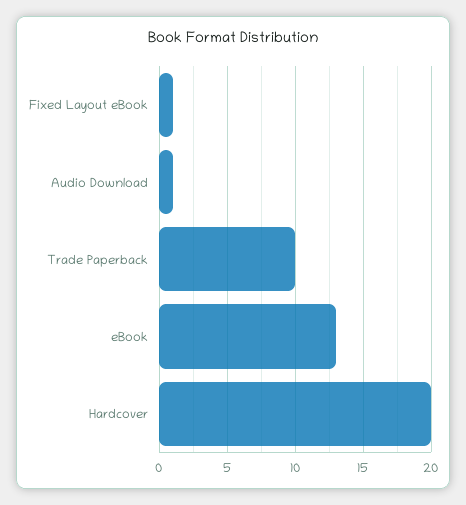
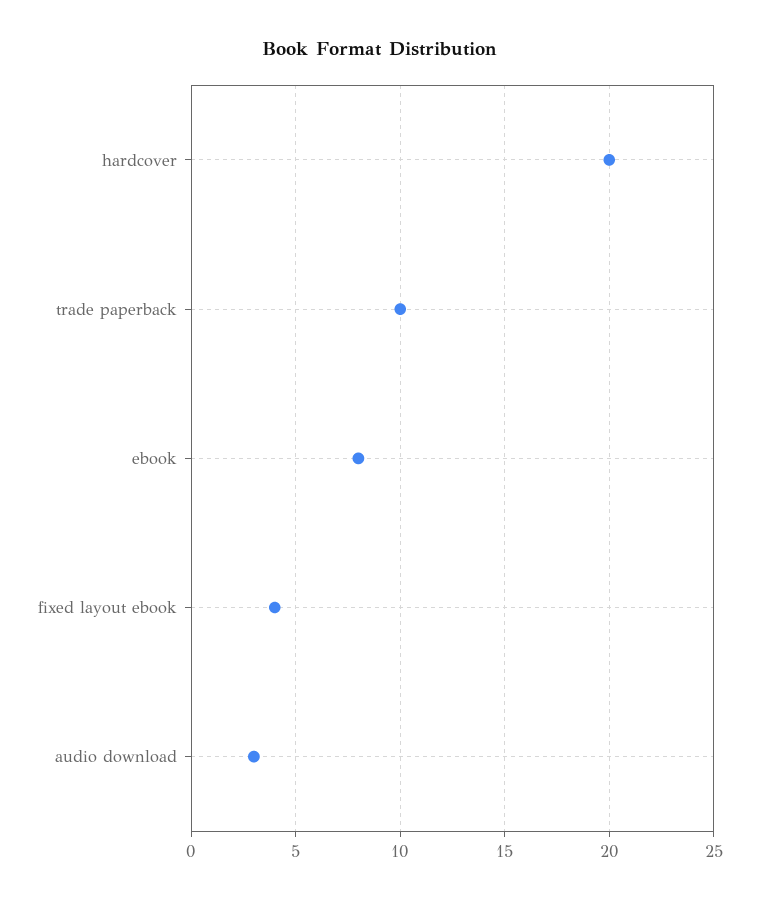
  {
-   "Fixed Layout eBook": 1,
+   "Fixed Layout eBook": 4,
-   "Audio Download": 1,
+   "Audio Download": 3,
    "Trade Paperback": 10,
-   "eBook": 13,
+   "eBook": 8,
    "Hardcover": 20
  }

